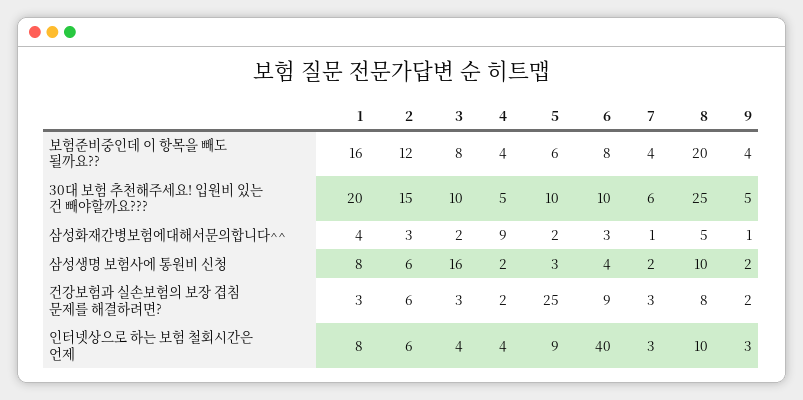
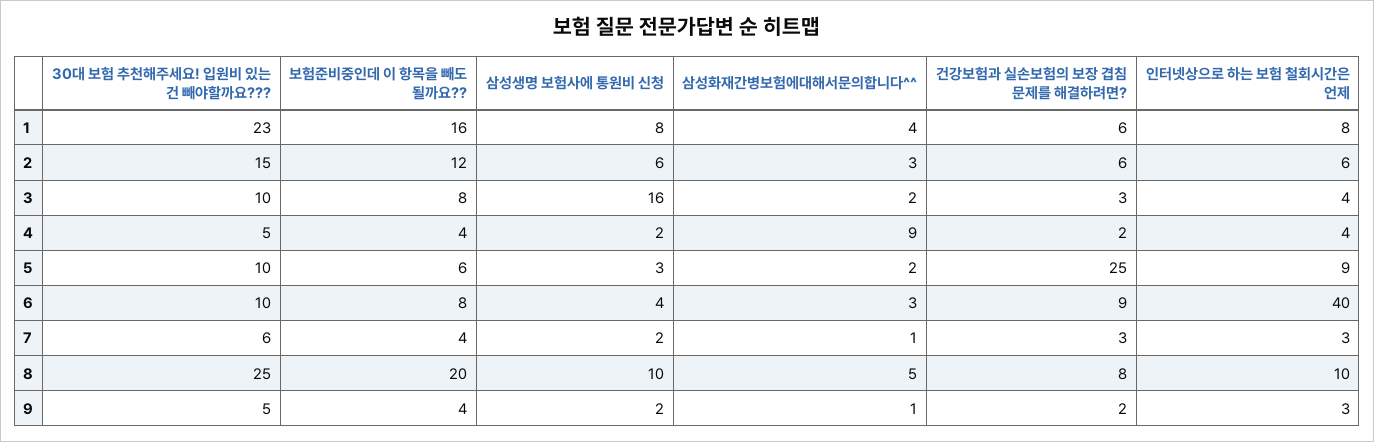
  {
    "1": {
      "보험준비중인데 이 항목을 빼도 될까요??": 16,
-     "30대 보험 추천해주세요! 입원비 있는 건 빼야할까요???": 20,
+     "30대 보험 추천해주세요! 입원비 있는 건 빼야할까요???": 23,
      "삼성화재간병보험에대해서문의합니다^^": 4,
      "삼성생명 보험사에 통원비 신청": 8,
-     "건강보험과 실손보험의 보장 겹침 문제를 해결하려면?": 3,
+     "건강보험과 실손보험의 보장 겹침 문제를 해결하려면?": 6,
      "인터넷상으로 하는 보험 철회시간은 언제": 8
    },
    "2": {
      "보험준비중인데 이 항목을 빼도 될까요??": 12,
      "30대 보험 추천해주세요! 입원비 있는 건 빼야할까요???": 15,
      "삼성화재간병보험에대해서문의합니다^^": 3,
      "삼성생명 보험사에 통원비 신청": 6,
      "건강보험과 실손보험의 보장 겹침 문제를 해결하려면?": 6,
      "인터넷상으로 하는 보험 철회시간은 언제": 6
    },
    "3": {
      "보험준비중인데 이 항목을 빼도 될까요??": 8,
      "30대 보험 추천해주세요! 입원비 있는 건 빼야할까요???": 10,
      "삼성화재간병보험에대해서문의합니다^^": 2,
      "삼성생명 보험사에 통원비 신청": 16,
      "건강보험과 실손보험의 보장 겹침 문제를 해결하려면?": 3,
      "인터넷상으로 하는 보험 철회시간은 언제": 4
    },
    "4": {
      "보험준비중인데 이 항목을 빼도 될까요??": 4,
      "30대 보험 추천해주세요! 입원비 있는 건 빼야할까요???": 5,
      "삼성화재간병보험에대해서문의합니다^^": 9,
      "삼성생명 보험사에 통원비 신청": 2,
      "건강보험과 실손보험의 보장 겹침 문제를 해결하려면?": 2,
      "인터넷상으로 하는 보험 철회시간은 언제": 4
    },
    "5": {
      "보험준비중인데 이 항목을 빼도 될까요??": 6,
      "30대 보험 추천해주세요! 입원비 있는 건 빼야할까요???": 10,
      "삼성화재간병보험에대해서문의합니다^^": 2,
      "삼성생명 보험사에 통원비 신청": 3,
      "건강보험과 실손보험의 보장 겹침 문제를 해결하려면?": 25,
      "인터넷상으로 하는 보험 철회시간은 언제": 9
    },
    "6": {
      "보험준비중인데 이 항목을 빼도 될까요??": 8,
      "30대 보험 추천해주세요! 입원비 있는 건 빼야할까요???": 10,
      "삼성화재간병보험에대해서문의합니다^^": 3,
      "삼성생명 보험사에 통원비 신청": 4,
      "건강보험과 실손보험의 보장 겹침 문제를 해결하려면?": 9,
      "인터넷상으로 하는 보험 철회시간은 언제": 40
    },
    "7": {
      "보험준비중인데 이 항목을 빼도 될까요??": 4,
      "30대 보험 추천해주세요! 입원비 있는 건 빼야할까요???": 6,
      "삼성화재간병보험에대해서문의합니다^^": 1,
      "삼성생명 보험사에 통원비 신청": 2,
      "건강보험과 실손보험의 보장 겹침 문제를 해결하려면?": 3,
      "인터넷상으로 하는 보험 철회시간은 언제": 3
    },
    "8": {
      "보험준비중인데 이 항목을 빼도 될까요??": 20,
      "30대 보험 추천해주세요! 입원비 있는 건 빼야할까요???": 25,
      "삼성화재간병보험에대해서문의합니다^^": 5,
      "삼성생명 보험사에 통원비 신청": 10,
      "건강보험과 실손보험의 보장 겹침 문제를 해결하려면?": 8,
      "인터넷상으로 하는 보험 철회시간은 언제": 10
    },
    "9": {
      "보험준비중인데 이 항목을 빼도 될까요??": 4,
      "30대 보험 추천해주세요! 입원비 있는 건 빼야할까요???": 5,
      "삼성화재간병보험에대해서문의합니다^^": 1,
      "삼성생명 보험사에 통원비 신청": 2,
      "건강보험과 실손보험의 보장 겹침 문제를 해결하려면?": 2,
      "인터넷상으로 하는 보험 철회시간은 언제": 3
    }
  }

